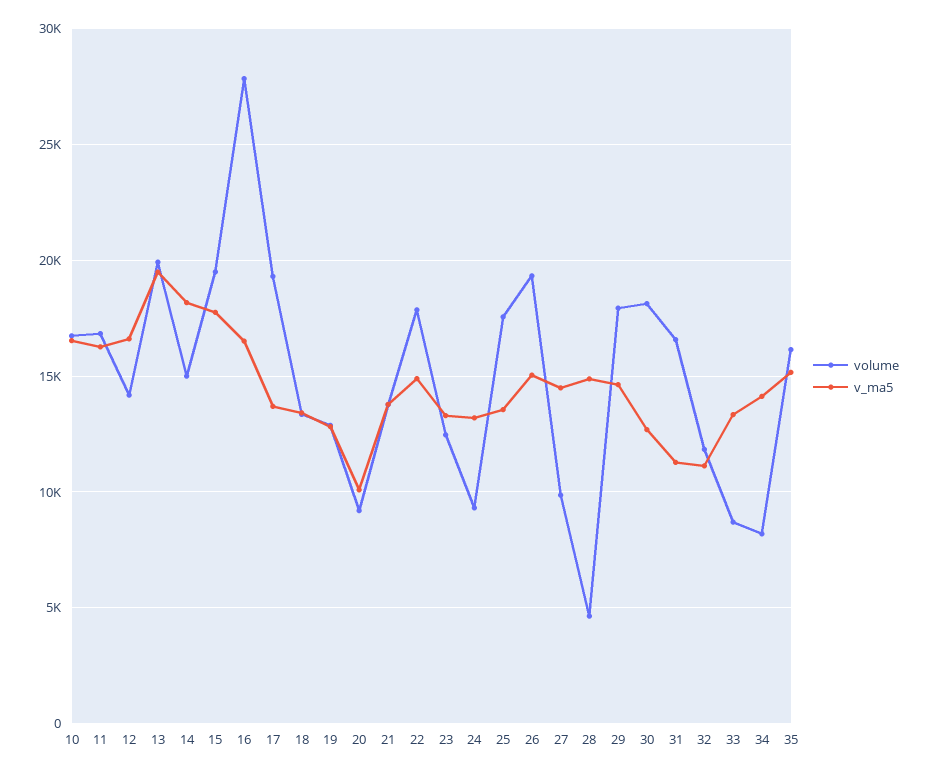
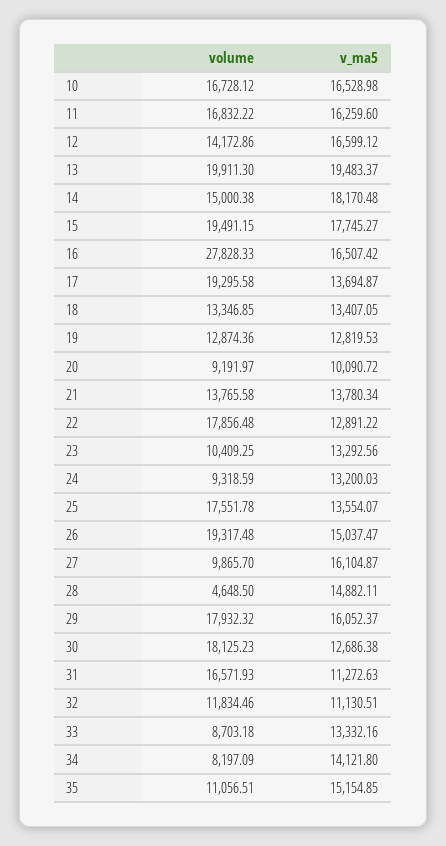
  {
    "volume": {
      "10": 16728.12,
      "11": 16832.22,
      "12": 14172.86,
      "13": 19911.3,
      "14": 15000.38,
      "15": 19491.15,
      "16": 27828.33,
      "17": 19295.58,
      "18": 13346.85,
      "19": 12874.36,
      "20": 9191.97,
      "21": 13765.58,
      "22": 17856.48,
-     "23": 12500,
+     "23": 10409.25,
      "24": 9318.59,
      "25": 17551.78,
      "26": 19317.48,
      "27": 9865.7,
      "28": 4648.5,
      "29": 17932.32,
      "30": 18125.23,
      "31": 16571.93,
      "32": 11834.46,
      "33": 8703.18,
      "34": 8197.09,
-     "35": 16000
+     "35": 11056.51
    },
    "v_ma5": {
      "10": 16528.98,
      "11": 16259.6,
      "12": 16599.12,
      "13": 19483.37,
      "14": 18170.48,
      "15": 17745.27,
      "16": 16507.42,
      "17": 13694.87,
      "18": 13407.05,
      "19": 12819.53,
      "20": 10090.72,
      "21": 13780.34,
-     "22": 15000,
+     "22": 12891.22,
      "23": 13292.56,
      "24": 13200.03,
      "25": 13554.07,
      "26": 15037.47,
-     "27": 14500,
+     "27": 16104.87,
      "28": 14882.11,
-     "29": 14500,
+     "29": 16052.37,
      "30": 12686.38,
      "31": 11272.63,
      "32": 11130.51,
      "33": 13332.16,
      "34": 14121.8,
      "35": 15154.85
    }
  }

